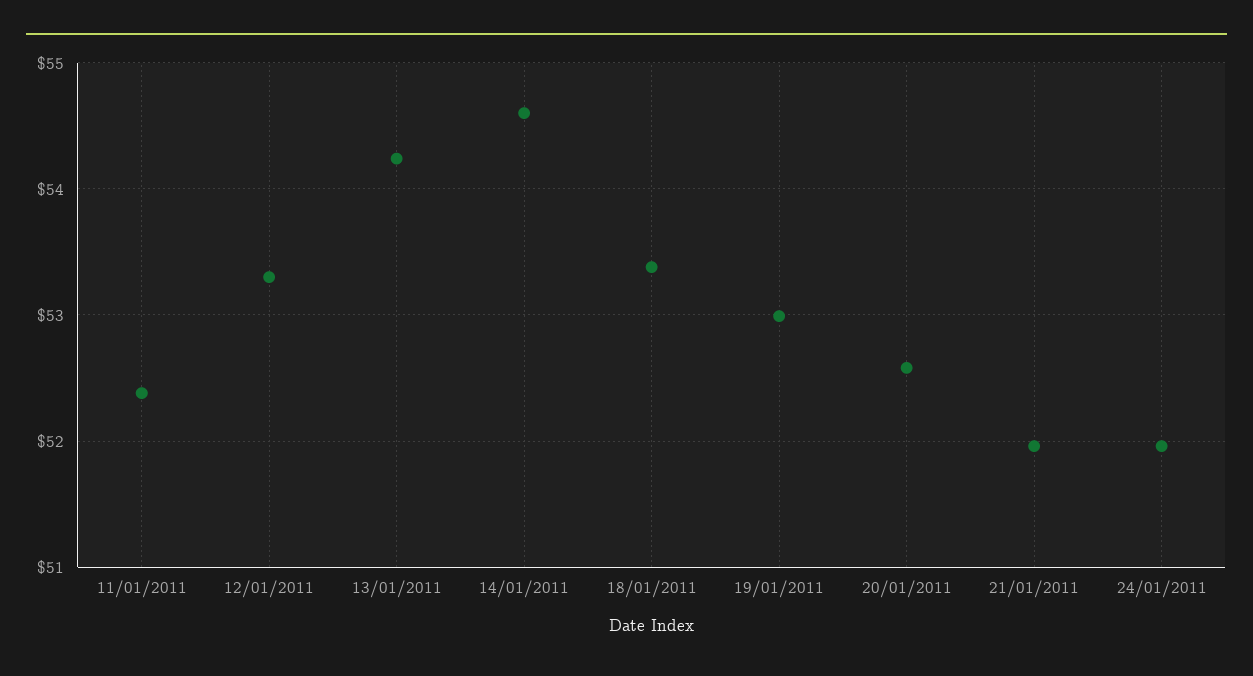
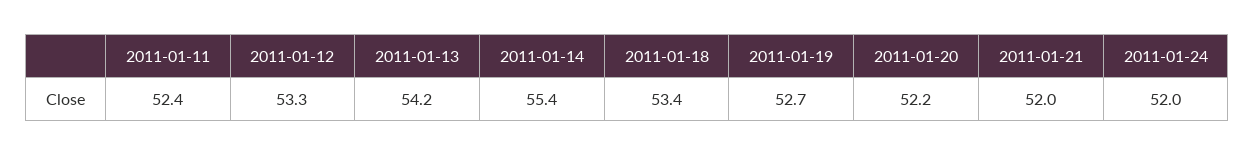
  {
    "11/01/2011": 52.4,
    "12/01/2011": 53.3,
    "13/01/2011": 54.2,
-   "14/01/2011": 54.6,
+   "14/01/2011": 55.4,
    "18/01/2011": 53.4,
-   "19/01/2011": 53,
+   "19/01/2011": 52.7,
-   "20/01/2011": 52.6,
+   "20/01/2011": 52.2,
    "21/01/2011": 52,
    "24/01/2011": 52
  }

